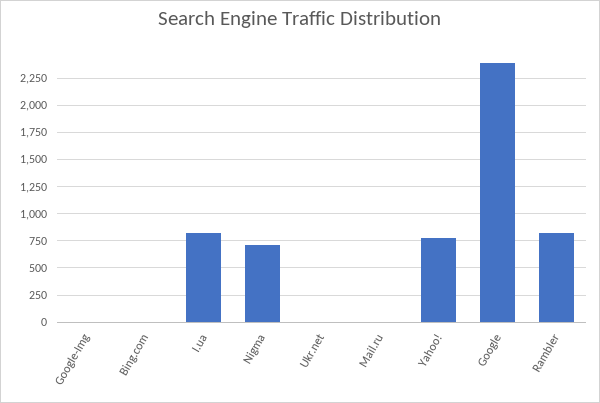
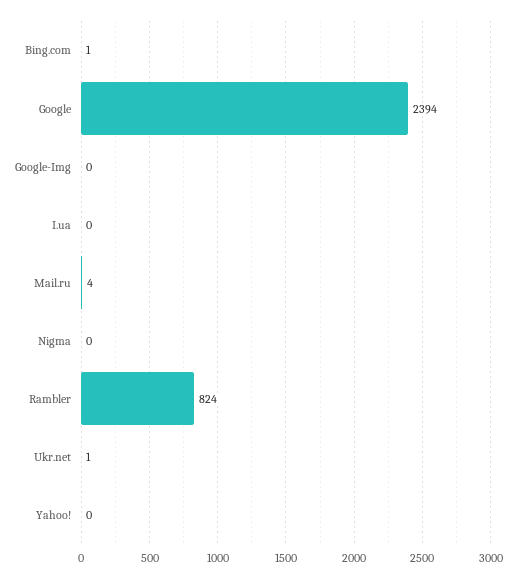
  {
    "Google-Img": 0,
    "Bing.com": 1,
-   "I.ua": 750,
+   "I.ua": 0,
-   "Nigma": 750,
+   "Nigma": 0,
    "Ukr.net": 1,
    "Mail.ru": 4,
-   "Yahoo!": 750,
+   "Yahoo!": 0,
    "Google": 2394,
    "Rambler": 824
  }

